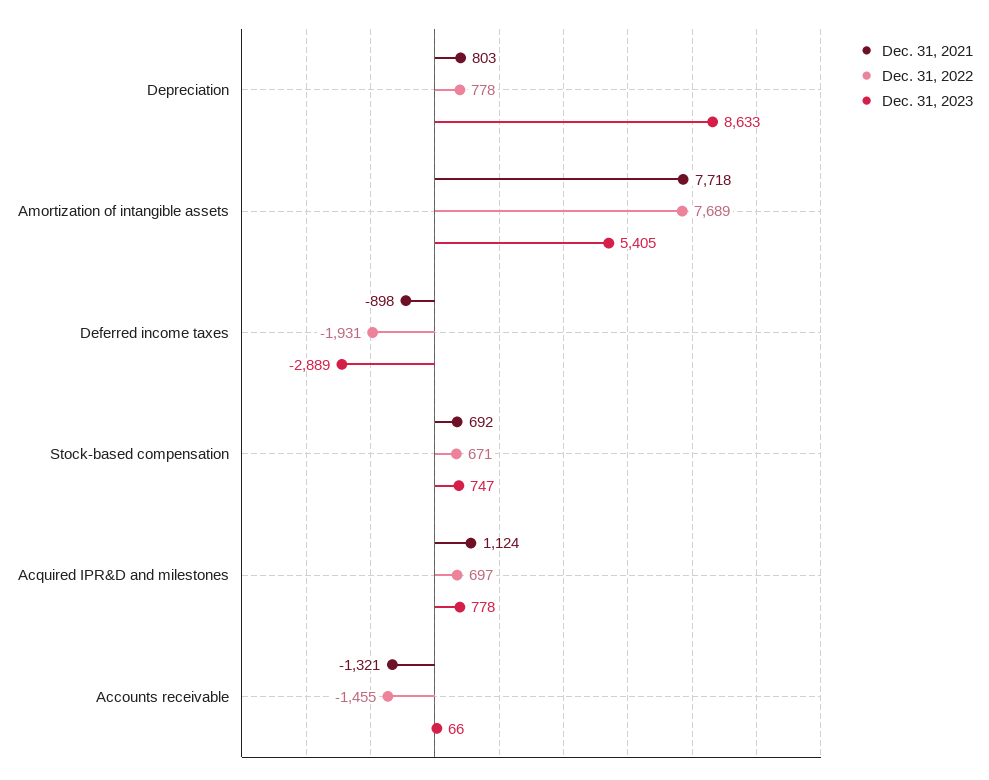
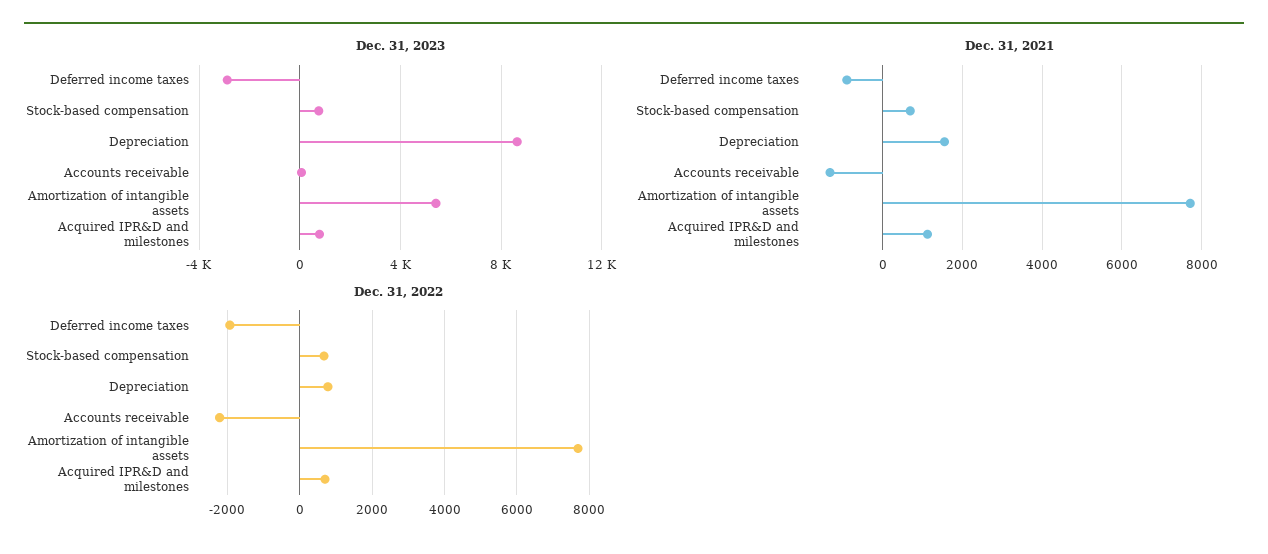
  {
    "Dec. 31, 2021": {
-     "Depreciation": 803,
+     "Depreciation": 1600,
      "Amortization of intangible assets": 7718,
      "Deferred income taxes": -898,
      "Stock-based compensation": 692,
      "Acquired IPR&D and milestones": 1124,
      "Accounts receivable": -1321
    },
    "Dec. 31, 2022": {
      "Depreciation": 778,
      "Amortization of intangible assets": 7689,
      "Deferred income taxes": -1931,
      "Stock-based compensation": 671,
      "Acquired IPR&D and milestones": 697,
-     "Accounts receivable": -1455
+     "Accounts receivable": -2200
    },
    "Dec. 31, 2023": {
      "Depreciation": 8633,
      "Amortization of intangible assets": 5405,
      "Deferred income taxes": -2889,
      "Stock-based compensation": 747,
      "Acquired IPR&D and milestones": 778,
      "Accounts receivable": 66
    }
  }

